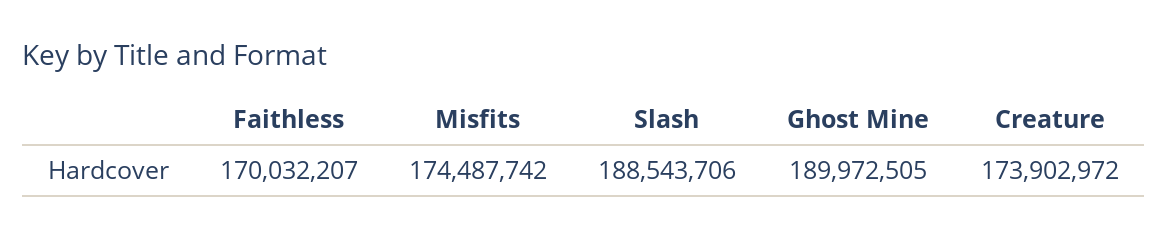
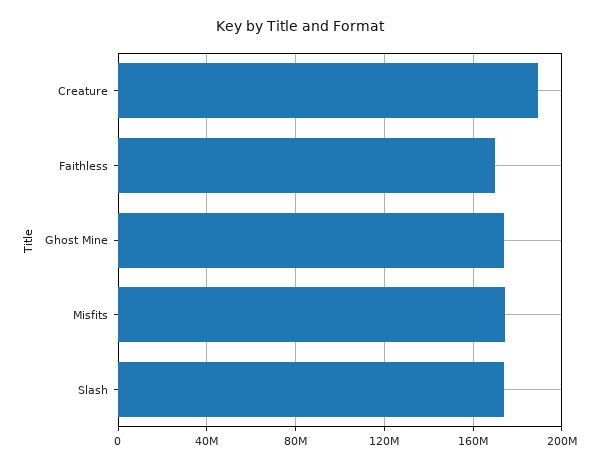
  {
    "Faithless": 170032207,
    "Misfits": 174487742,
-   "Slash": 188543706,
+   "Slash": 175000000,
-   "Ghost Mine": 189972505,
+   "Ghost Mine": 175000000,
-   "Creature": 173902972
+   "Creature": 190000000
  }

